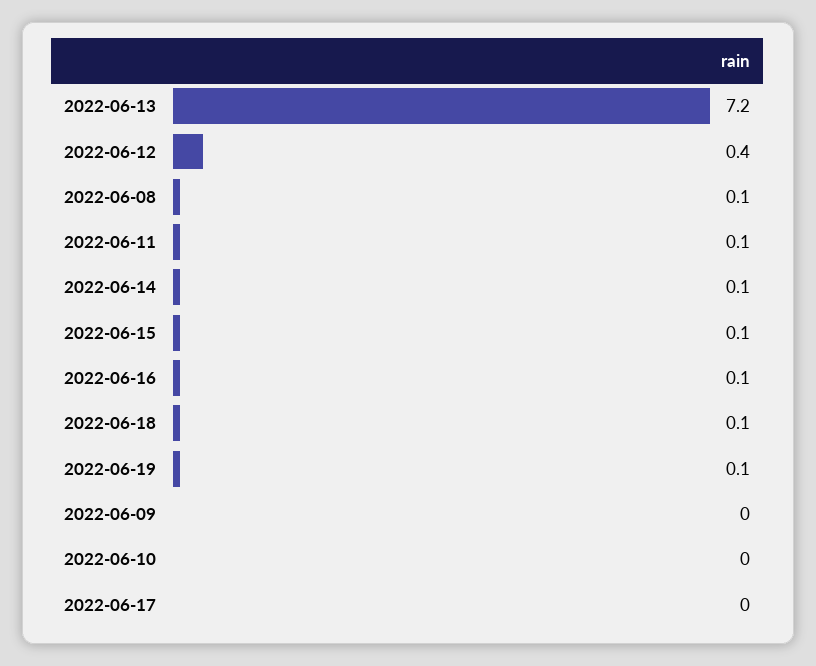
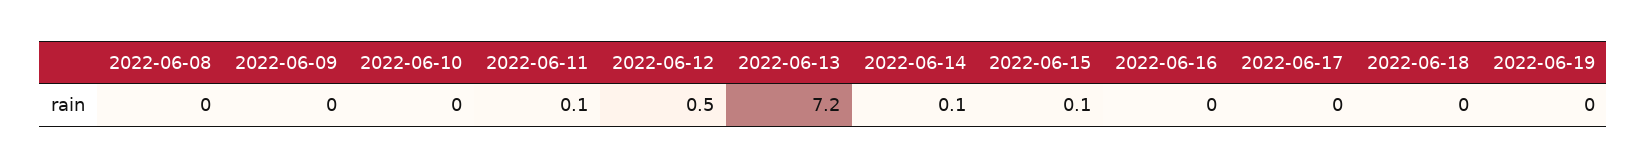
  {
    "2022-06-13": 7.2,
-   "2022-06-12": 0.4,
+   "2022-06-12": 0.5,
-   "2022-06-08": 0.1,
+   "2022-06-08": 0,
    "2022-06-11": 0.1,
    "2022-06-14": 0.1,
    "2022-06-15": 0.1,
-   "2022-06-16": 0.1,
+   "2022-06-16": 0,
-   "2022-06-18": 0.1,
+   "2022-06-18": 0,
-   "2022-06-19": 0.1,
+   "2022-06-19": 0,
    "2022-06-09": 0,
    "2022-06-10": 0,
    "2022-06-17": 0
  }

